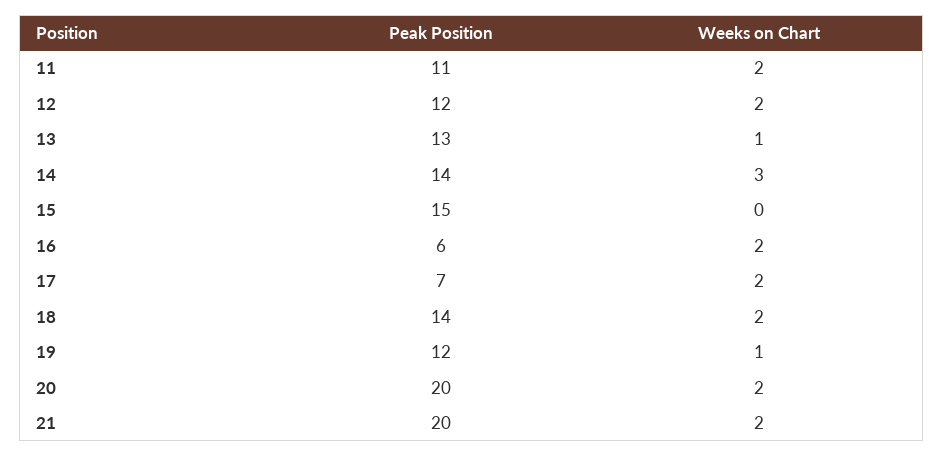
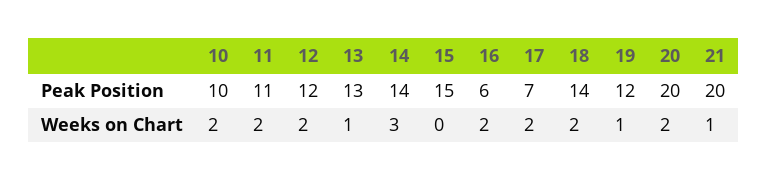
  {
    "Peak Position": {
      "11": 11,
      "12": 12,
      "13": 13,
      "14": 14,
      "15": 15,
      "16": 6,
      "17": 7,
      "18": 14,
      "19": 12,
      "20": 20,
-     "21": 20
+     "21": 20,
+     "10": 10
    },
    "Weeks on Chart": {
      "11": 2,
      "12": 2,
      "13": 1,
      "14": 3,
      "15": 0,
      "16": 2,
      "17": 2,
      "18": 2,
      "19": 1,
      "20": 2,
-     "21": 2
+     "21": 1,
+     "10": 2
    }
  }

